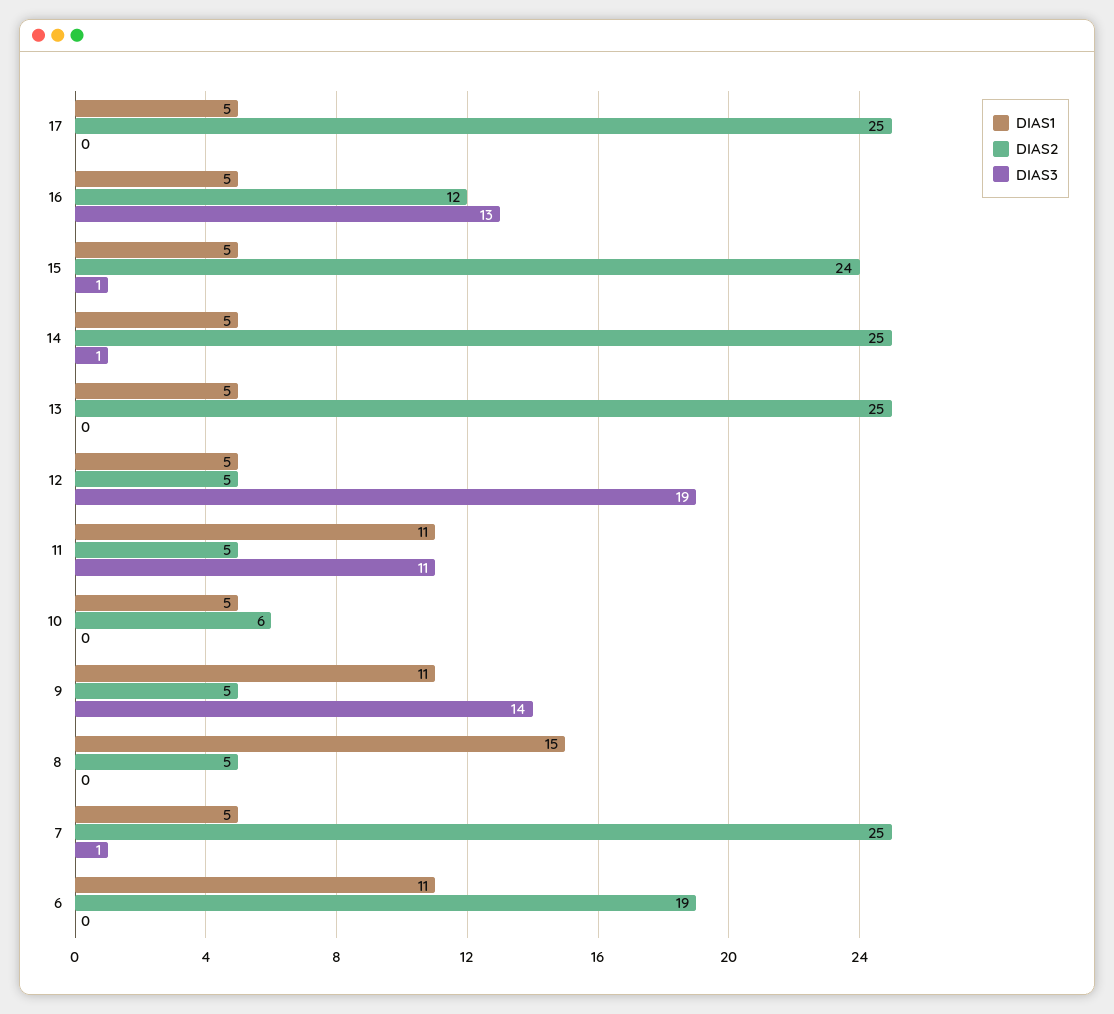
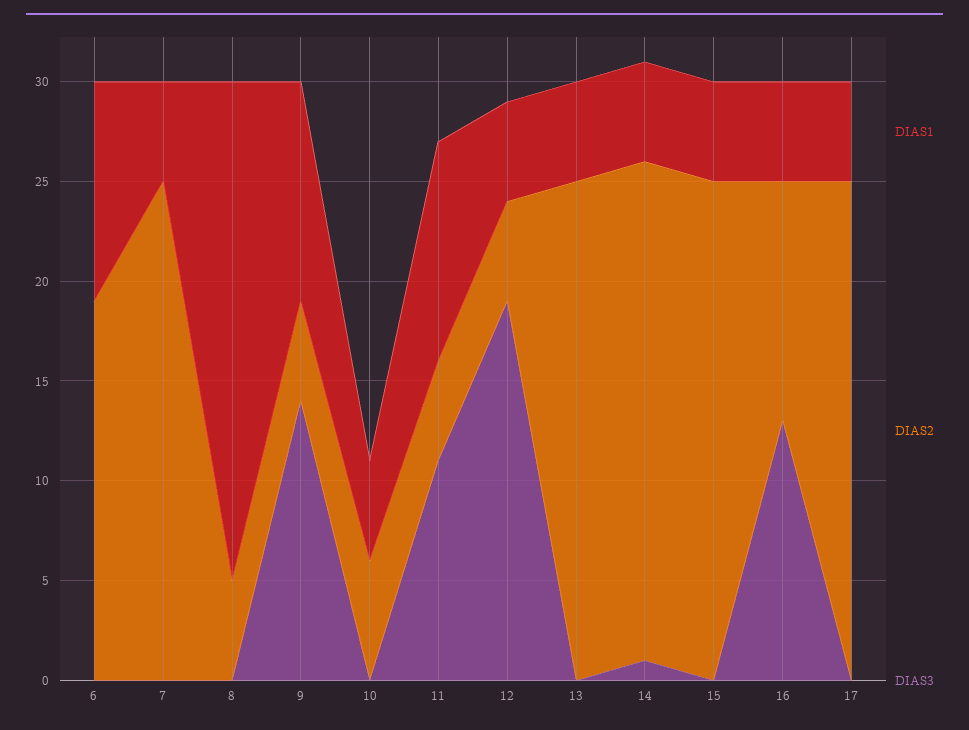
  {
    "DIAS1": {
      "17": 5,
      "16": 5,
      "15": 5,
      "14": 5,
      "13": 5,
      "12": 5,
      "11": 11,
      "10": 5,
      "9": 11,
-     "8": 15,
+     "8": 25,
      "7": 5,
      "6": 11
    },
    "DIAS2": {
      "17": 25,
      "16": 12,
-     "15": 24,
+     "15": 25,
      "14": 25,
      "13": 25,
      "12": 5,
      "11": 5,
      "10": 6,
      "9": 5,
      "8": 5,
      "7": 25,
      "6": 19
    },
    "DIAS3": {
      "17": 0,
      "16": 13,
-     "15": 1,
+     "15": 0,
      "14": 1,
      "13": 0,
      "12": 19,
      "11": 11,
      "10": 0,
      "9": 14,
      "8": 0,
-     "7": 1,
+     "7": 0,
      "6": 0
    }
  }

